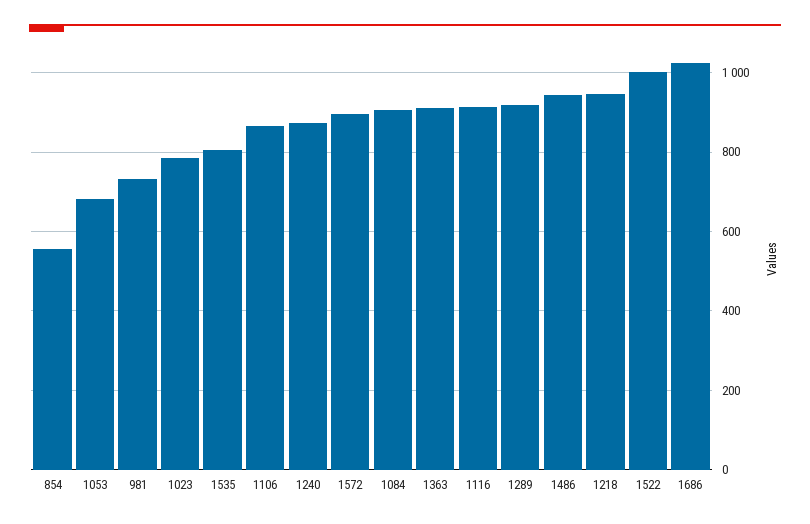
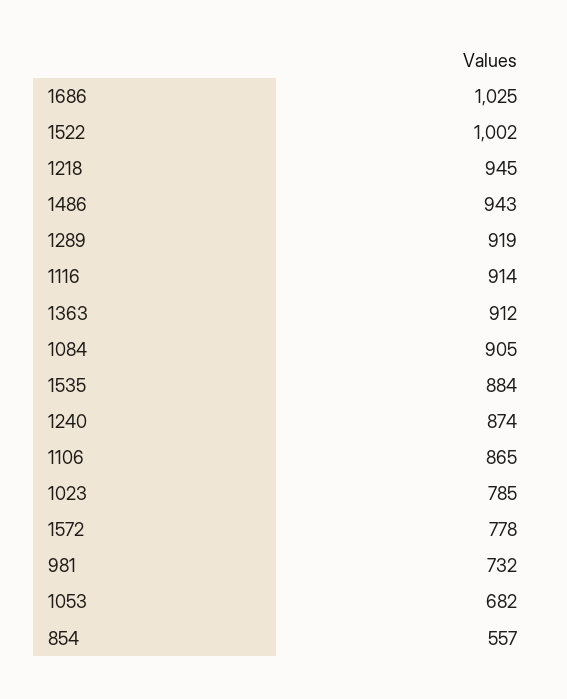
  {
    "854": 557,
    "1053": 682,
    "981": 732,
    "1023": 785,
-   "1535": 800,
+   "1535": 884,
    "1106": 865,
    "1240": 874,
-   "1572": 900,
+   "1572": 778,
    "1084": 905,
    "1363": 912,
    "1116": 914,
    "1289": 919,
    "1486": 943,
    "1218": 945,
    "1522": 1002,
    "1686": 1025
  }

